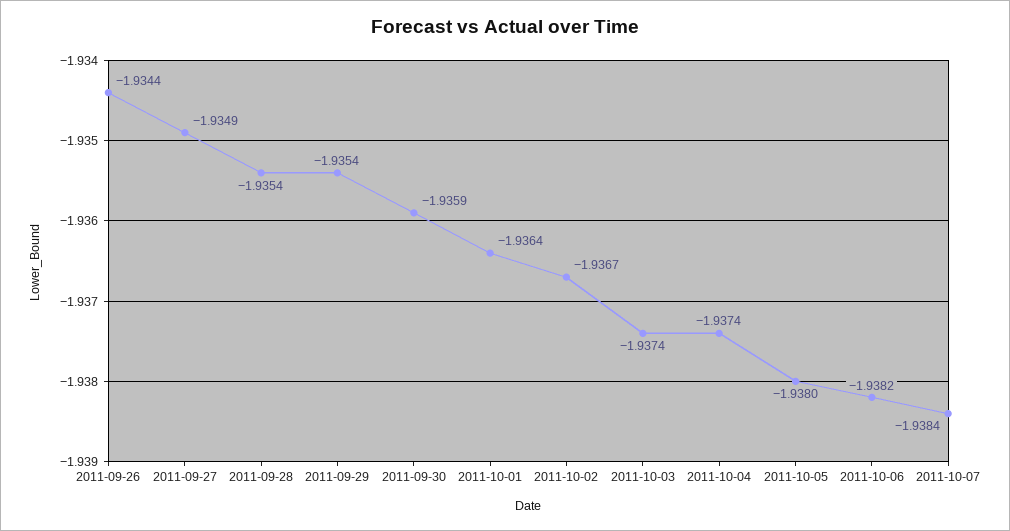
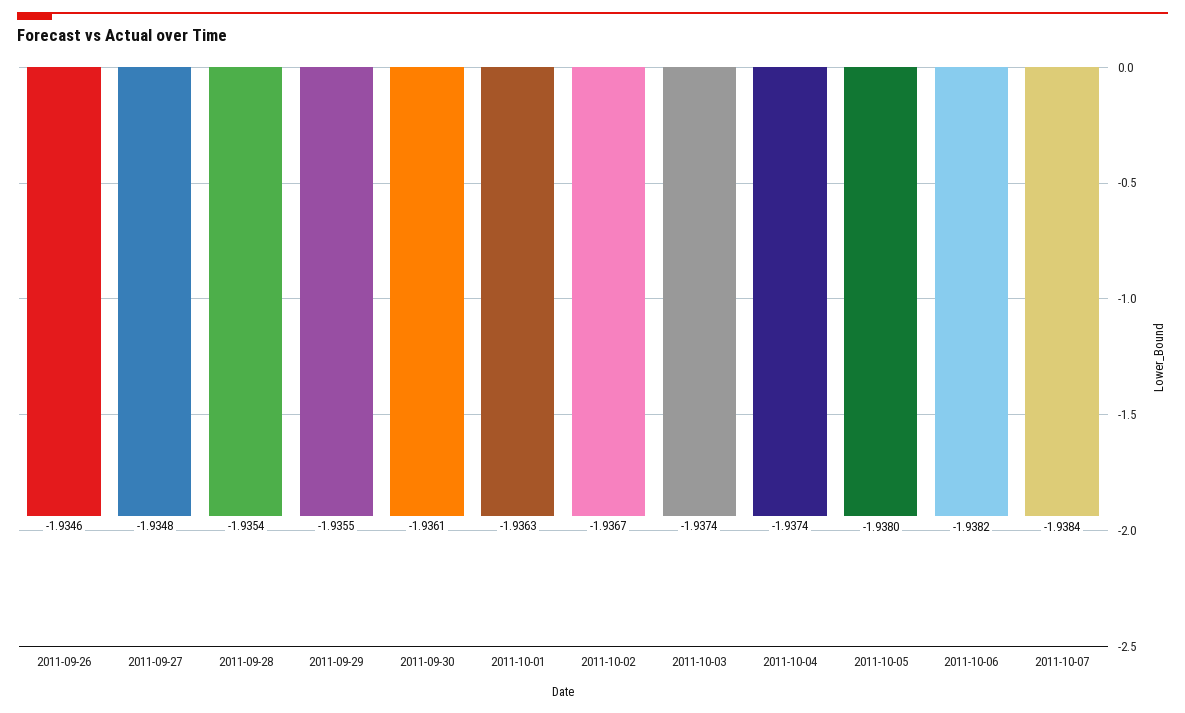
  {
-   "2011-09-26": -1.9344,
+   "2011-09-26": -1.9346,
-   "2011-09-27": -1.9349,
+   "2011-09-27": -1.9348,
    "2011-09-28": -1.9354,
-   "2011-09-29": -1.9354,
+   "2011-09-29": -1.9355,
-   "2011-09-30": -1.9359,
+   "2011-09-30": -1.9361,
-   "2011-10-01": -1.9364,
+   "2011-10-01": -1.9363,
    "2011-10-02": -1.9367,
    "2011-10-03": -1.9374,
    "2011-10-04": -1.9374,
    "2011-10-05": -1.938,
    "2011-10-06": -1.9382,
    "2011-10-07": -1.9384
  }

